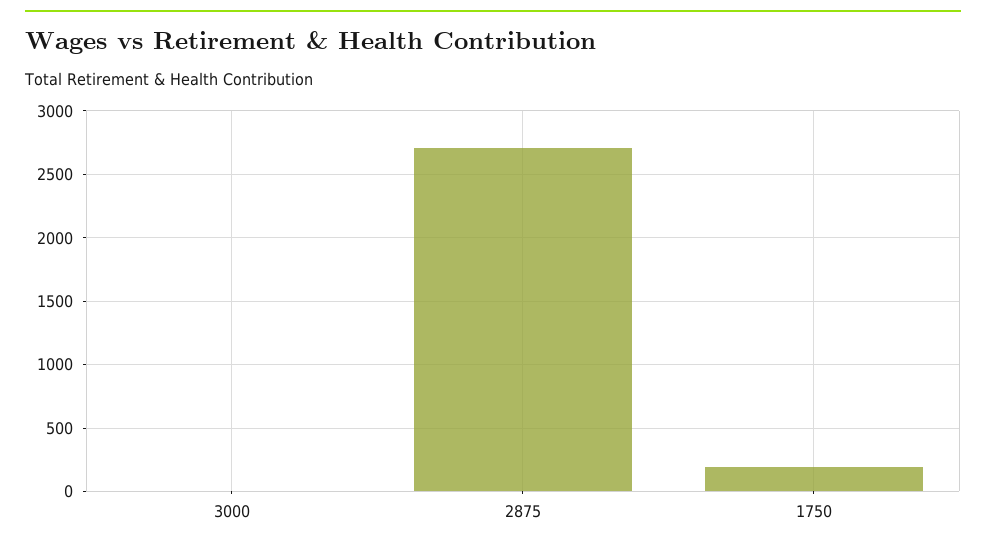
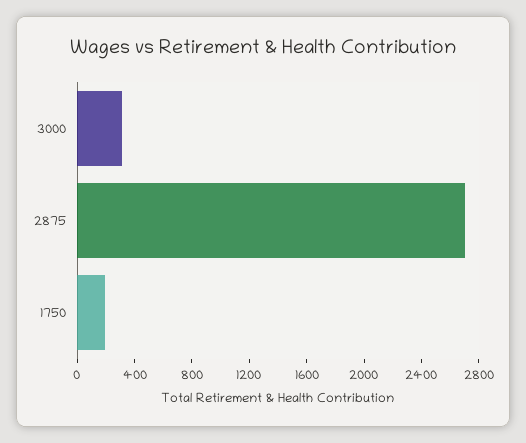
  {
-   "3000": 0,
+   "3000": 300,
    "2875": 2700,
    "1750": 200
  }

